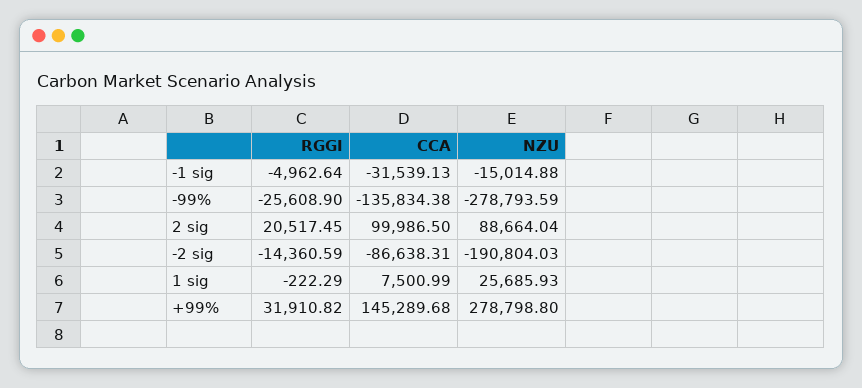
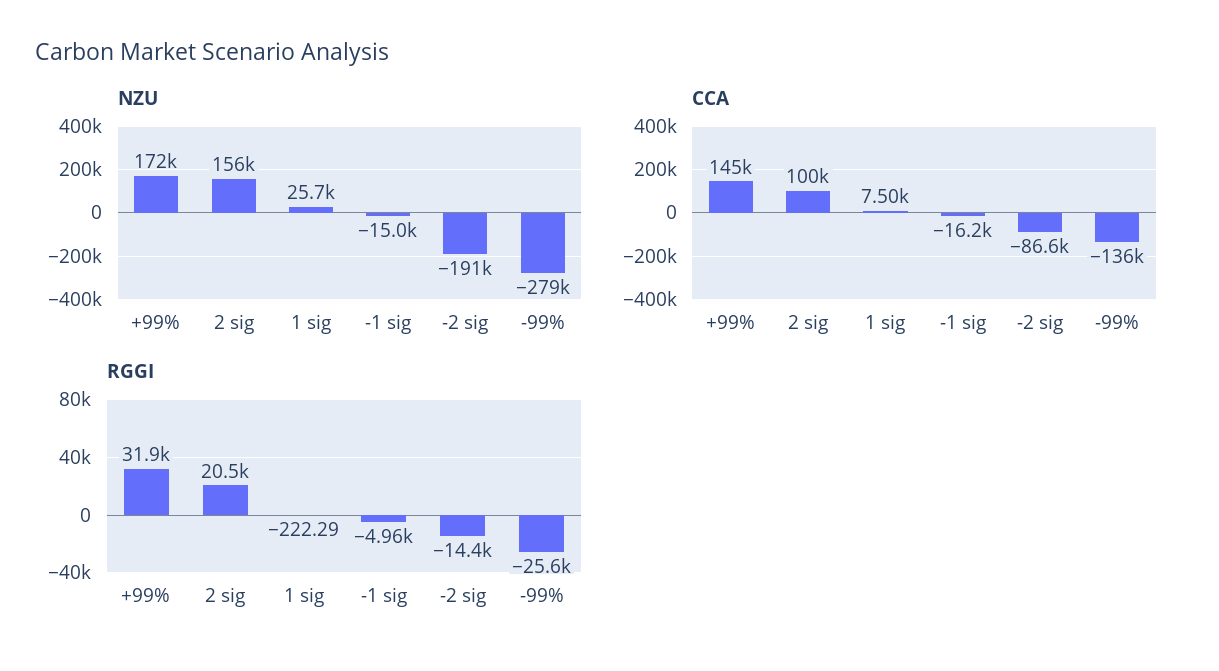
  {
    "RGGI": {
      "-1 sig": -4962.64,
      "-99%": -25608.9,
      "2 sig": 20517.45,
      "-2 sig": -14360.59,
      "1 sig": -222.29,
      "+99%": 31910.82
    },
    "CCA": {
-     "-1 sig": -31539.13,
+     "-1 sig": -16200,
      "-99%": -135834.38,
      "2 sig": 99986.5,
      "-2 sig": -86638.31,
      "1 sig": 7500.99,
      "+99%": 145289.68
    },
    "NZU": {
      "-1 sig": -15014.88,
      "-99%": -278793.59,
-     "2 sig": 88664.04,
+     "2 sig": 156000,
      "-2 sig": -190804.03,
      "1 sig": 25685.93,
-     "+99%": 278798.8
+     "+99%": 172000
    }
  }

